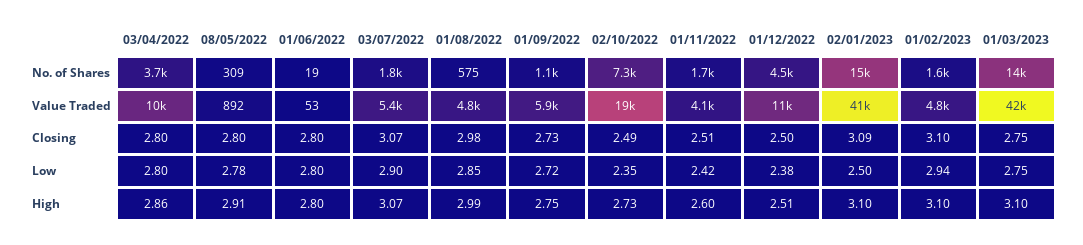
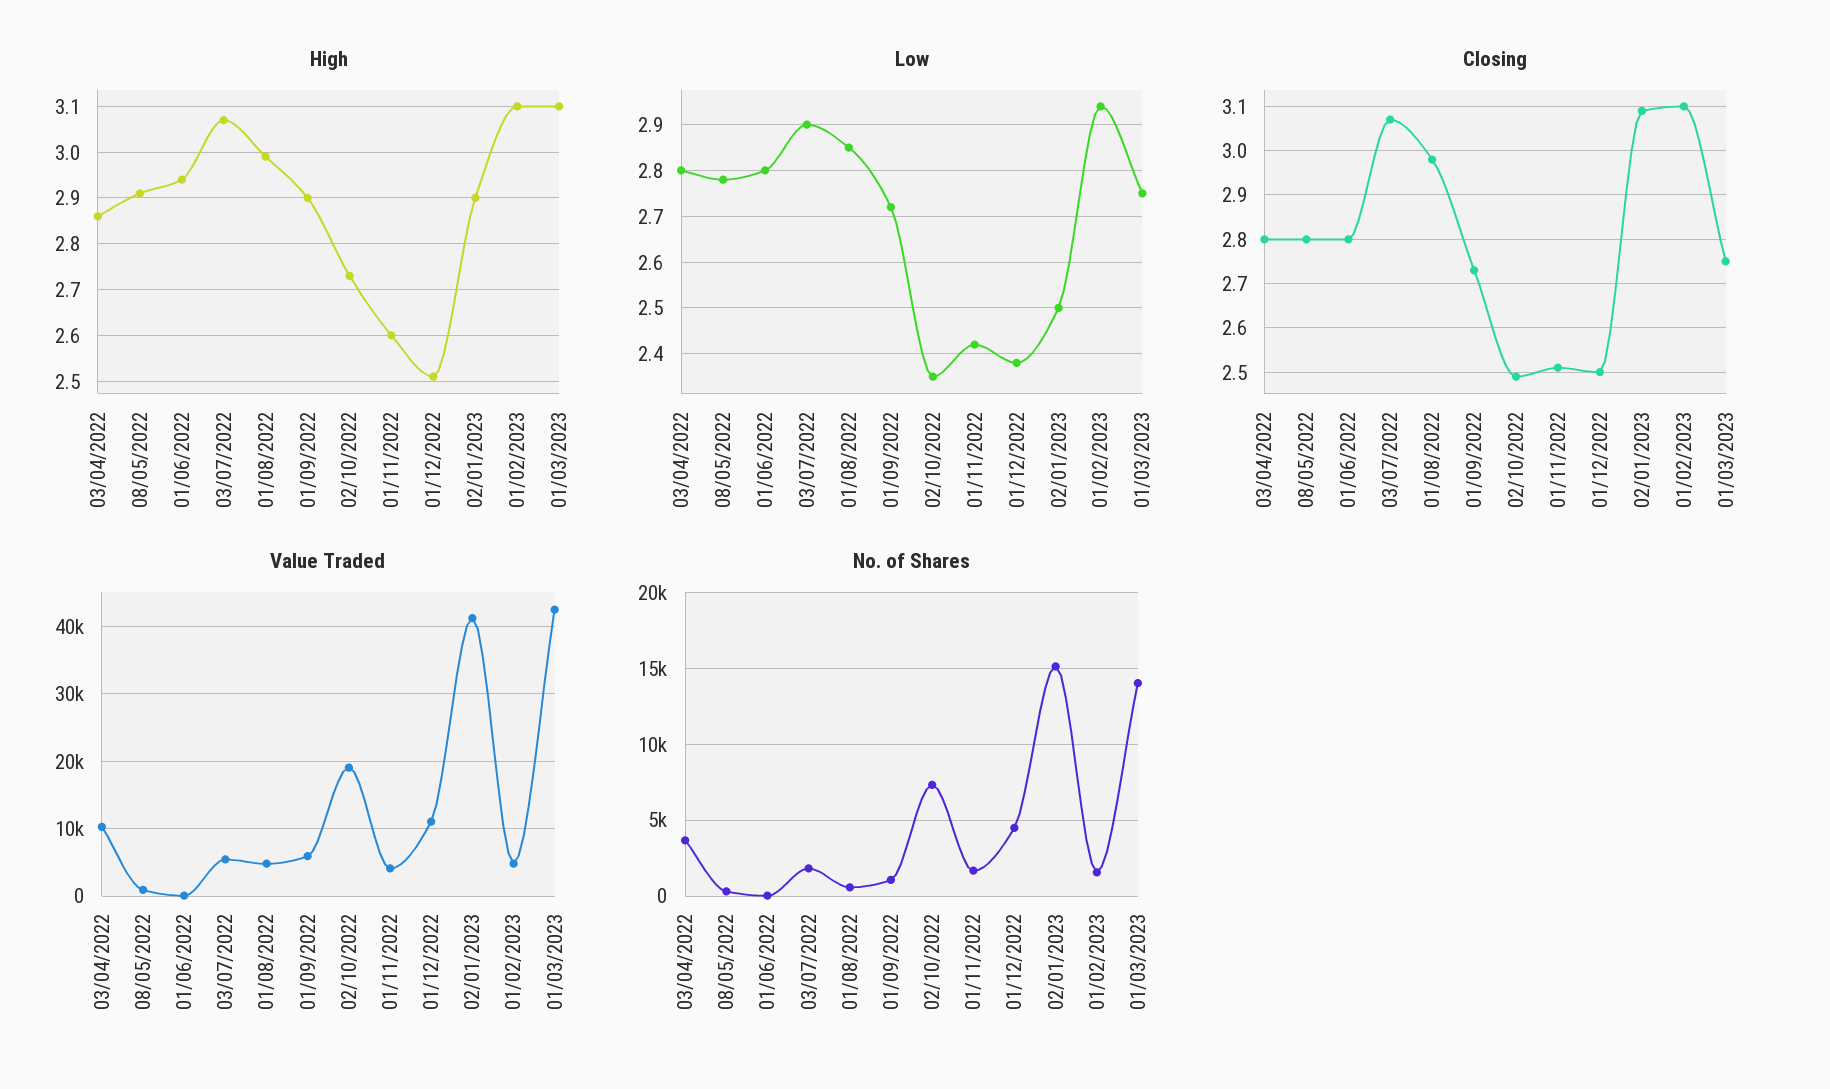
  {
    "No. of Shares": {
      "03/04/2022": 3700,
      "08/05/2022": 309,
      "01/06/2022": 19,
      "03/07/2022": 1800,
      "01/08/2022": 575,
      "01/09/2022": 1100,
      "02/10/2022": 7300,
      "01/11/2022": 1700,
      "01/12/2022": 4500,
      "02/01/2023": 15000,
      "01/02/2023": 1600,
      "01/03/2023": 14000
    },
    "Value Traded": {
      "03/04/2022": 10000,
      "08/05/2022": 892,
      "01/06/2022": 53,
      "03/07/2022": 5400,
      "01/08/2022": 4800,
      "01/09/2022": 5900,
      "02/10/2022": 19000,
      "01/11/2022": 4100,
      "01/12/2022": 11000,
      "02/01/2023": 41000,
      "01/02/2023": 4800,
      "01/03/2023": 42000
    },
    "Closing": {
      "03/04/2022": 2.8,
      "08/05/2022": 2.8,
      "01/06/2022": 2.8,
      "03/07/2022": 3.07,
      "01/08/2022": 2.98,
      "01/09/2022": 2.73,
      "02/10/2022": 2.49,
      "01/11/2022": 2.51,
      "01/12/2022": 2.5,
      "02/01/2023": 3.09,
      "01/02/2023": 3.1,
      "01/03/2023": 2.75
    },
    "Low": {
      "03/04/2022": 2.8,
      "08/05/2022": 2.78,
      "01/06/2022": 2.8,
      "03/07/2022": 2.9,
      "01/08/2022": 2.85,
      "01/09/2022": 2.72,
      "02/10/2022": 2.35,
      "01/11/2022": 2.42,
      "01/12/2022": 2.38,
      "02/01/2023": 2.5,
      "01/02/2023": 2.94,
      "01/03/2023": 2.75
    },
    "High": {
      "03/04/2022": 2.86,
      "08/05/2022": 2.91,
-     "01/06/2022": 2.8,
+     "01/06/2022": 2.95,
      "03/07/2022": 3.07,
      "01/08/2022": 2.99,
-     "01/09/2022": 2.75,
+     "01/09/2022": 2.9,
      "02/10/2022": 2.73,
      "01/11/2022": 2.6,
      "01/12/2022": 2.51,
-     "02/01/2023": 3.1,
+     "02/01/2023": 2.9,
      "01/02/2023": 3.1,
      "01/03/2023": 3.1
    }
  }

